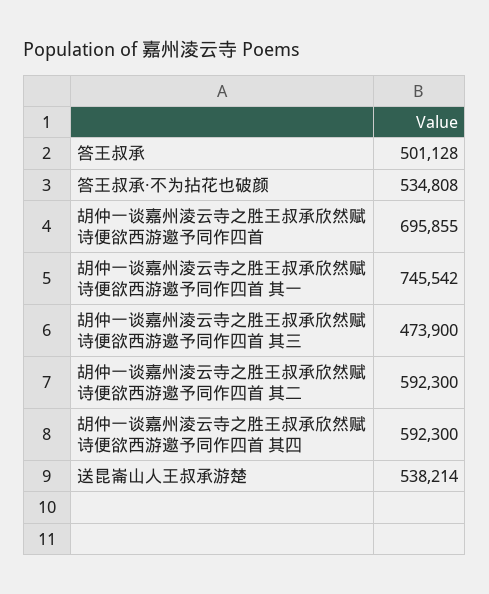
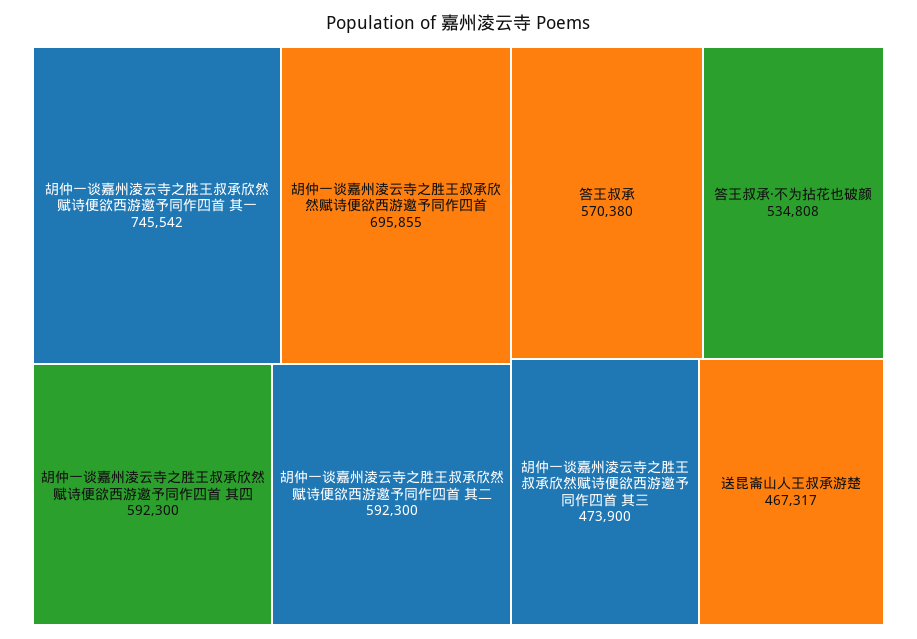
  {
-   "答王叔承": 501128,
+   "答王叔承": 570380,
    "答王叔承·不为拈花也破颜": 534808,
    "胡仲一谈嘉州淩云寺之胜王叔承欣然赋诗便欲西游邀予同作四首": 695855,
    "胡仲一谈嘉州淩云寺之胜王叔承欣然赋诗便欲西游邀予同作四首 其一": 745542,
    "胡仲一谈嘉州淩云寺之胜王叔承欣然赋诗便欲西游邀予同作四首 其三": 473900,
    "胡仲一谈嘉州淩云寺之胜王叔承欣然赋诗便欲西游邀予同作四首 其二": 592300,
    "胡仲一谈嘉州淩云寺之胜王叔承欣然赋诗便欲西游邀予同作四首 其四": 592300,
-   "送昆崙山人王叔承游楚": 538214
+   "送昆崙山人王叔承游楚": 467317
  }

